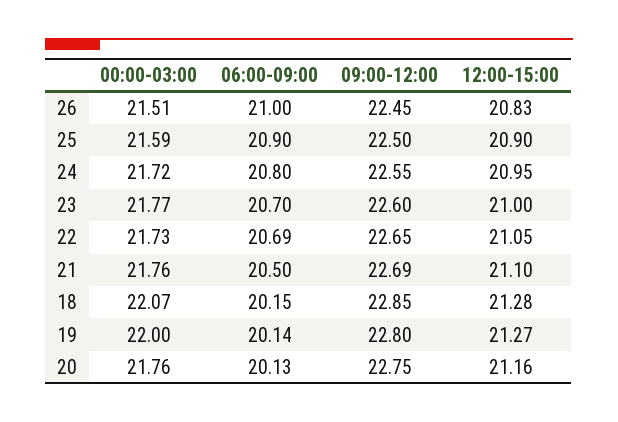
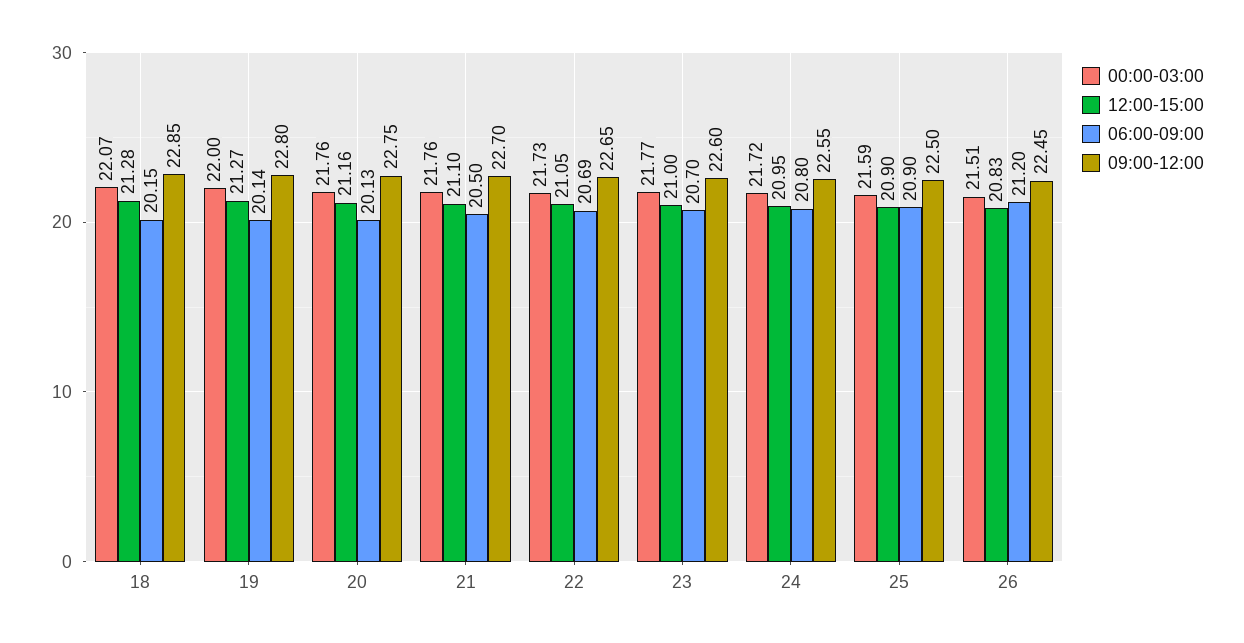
  {
    "00:00-03:00": {
      "26": 21.51,
      "25": 21.59,
      "24": 21.72,
      "23": 21.77,
      "22": 21.73,
      "21": 21.76,
      "18": 22.07,
      "19": 22,
      "20": 21.76
    },
    "06:00-09:00": {
-     "26": 21,
+     "26": 21.2,
      "25": 20.9,
      "24": 20.8,
      "23": 20.7,
      "22": 20.69,
      "21": 20.5,
      "18": 20.15,
      "19": 20.14,
      "20": 20.13
    },
    "09:00-12:00": {
      "26": 22.45,
      "25": 22.5,
      "24": 22.55,
      "23": 22.6,
      "22": 22.65,
-     "21": 22.69,
+     "21": 22.7,
      "18": 22.85,
      "19": 22.8,
      "20": 22.75
    },
    "12:00-15:00": {
      "26": 20.83,
      "25": 20.9,
      "24": 20.95,
      "23": 21,
      "22": 21.05,
      "21": 21.1,
      "18": 21.28,
      "19": 21.27,
      "20": 21.16
    }
  }

